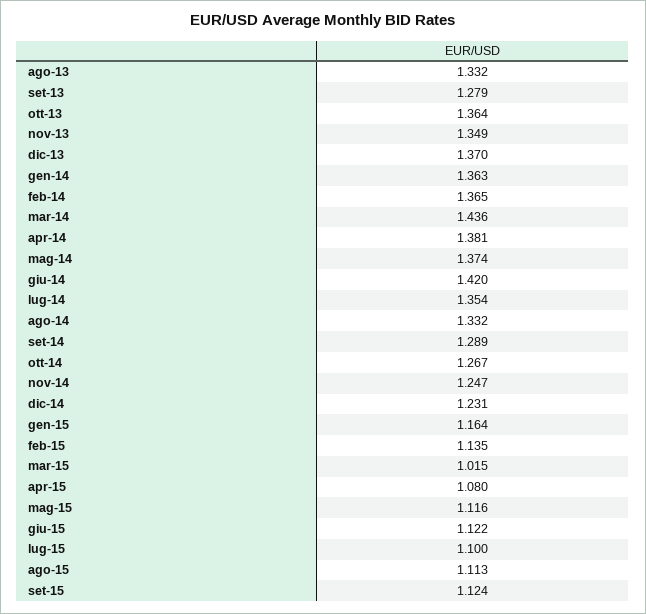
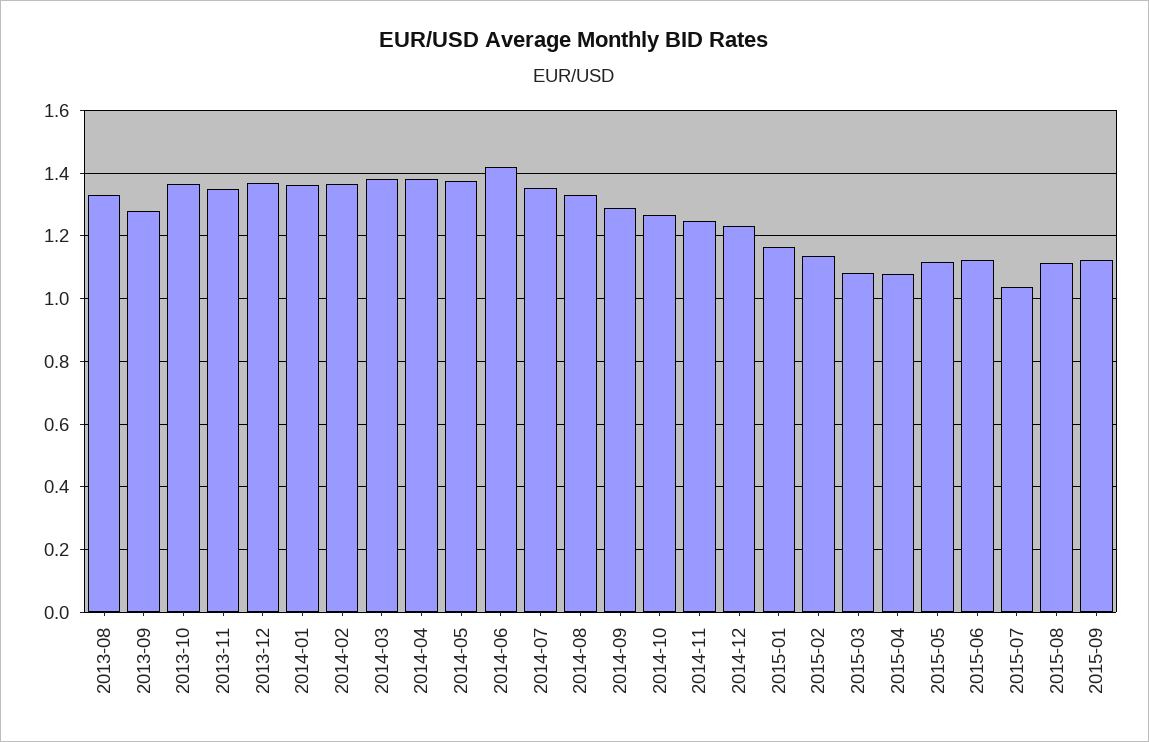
  {
    "ago-13": 1.332,
    "set-13": 1.279,
    "ott-13": 1.364,
    "nov-13": 1.349,
    "dic-13": 1.37,
    "gen-14": 1.363,
    "feb-14": 1.365,
-   "mar-14": 1.436,
+   "mar-14": 1.38,
    "apr-14": 1.381,
    "mag-14": 1.374,
    "giu-14": 1.42,
    "lug-14": 1.354,
    "ago-14": 1.332,
    "set-14": 1.289,
    "ott-14": 1.267,
    "nov-14": 1.247,
    "dic-14": 1.231,
    "gen-15": 1.164,
    "feb-15": 1.135,
-   "mar-15": 1.015,
+   "mar-15": 1.08,
    "apr-15": 1.08,
    "mag-15": 1.116,
    "giu-15": 1.122,
-   "lug-15": 1.1,
+   "lug-15": 1.04,
    "ago-15": 1.113,
    "set-15": 1.124
  }

